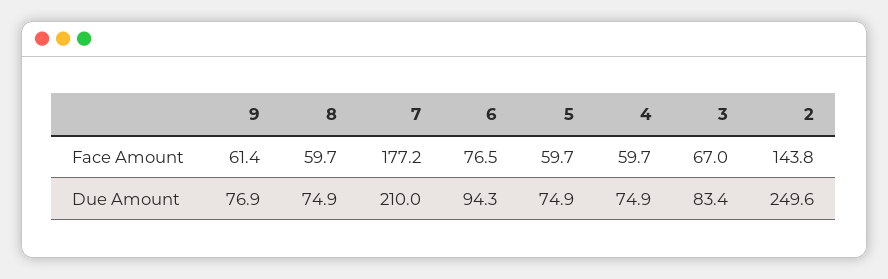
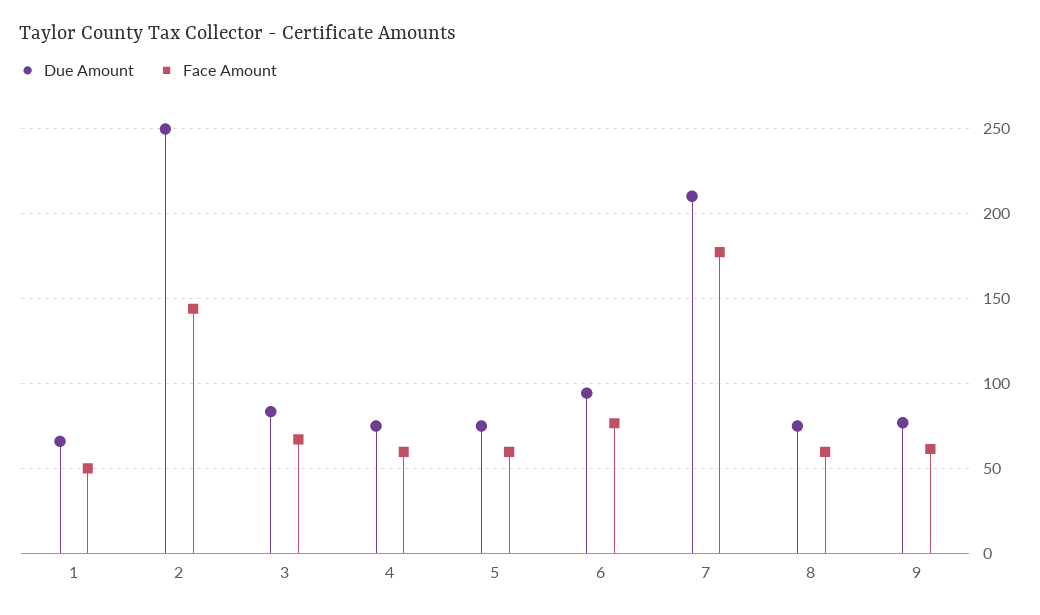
  {
    "Face Amount": {
      "9": 61.4,
      "8": 59.7,
      "7": 177.2,
      "6": 76.5,
      "5": 59.7,
      "4": 59.7,
      "3": 67,
-     "2": 143.8
+     "2": 143.8,
+     "1": 50
    },
    "Due Amount": {
      "9": 76.9,
      "8": 74.9,
      "7": 210,
      "6": 94.3,
      "5": 74.9,
      "4": 74.9,
      "3": 83.4,
-     "2": 249.6
+     "2": 249.6,
+     "1": 65
    }
  }

